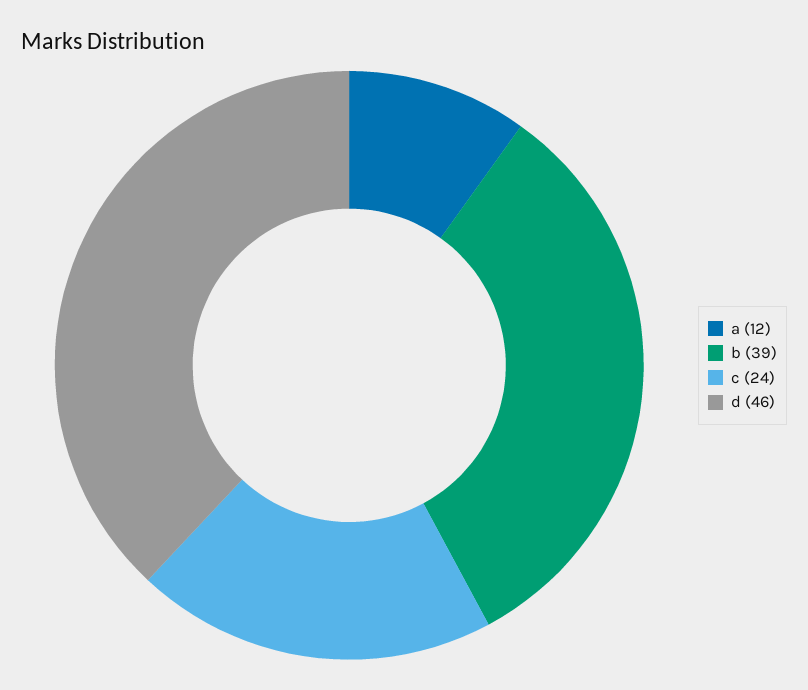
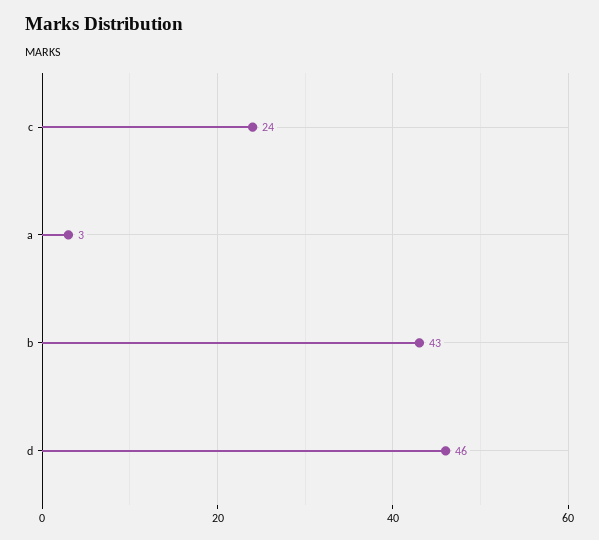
  {
-   "a": 12,
+   "a": 3,
-   "b": 39,
+   "b": 43,
    "c": 24,
    "d": 46
  }

